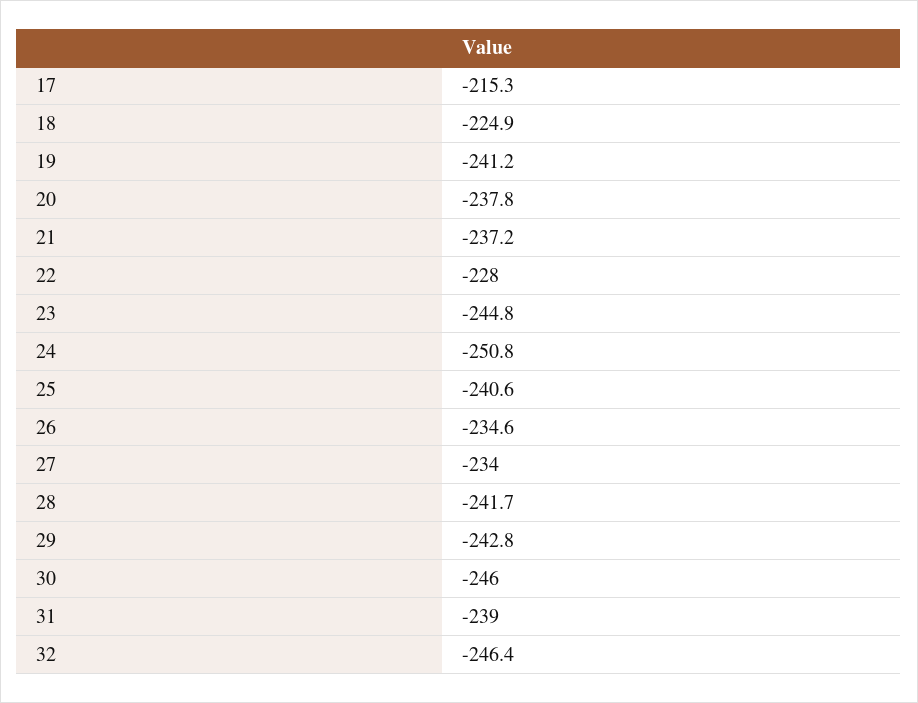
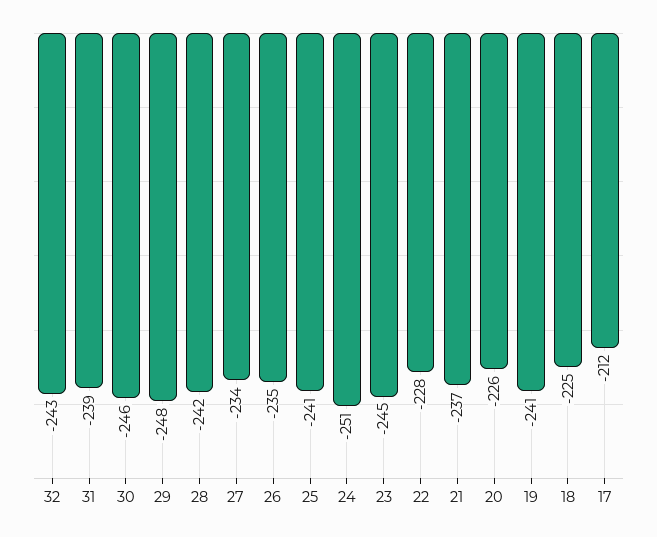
  {
-   "17": -215.3,
+   "17": -212,
    "18": -224.9,
    "19": -241.2,
-   "20": -237.8,
+   "20": -226,
    "21": -237.2,
    "22": -228,
    "23": -244.8,
    "24": -250.8,
    "25": -240.6,
    "26": -234.6,
    "27": -234,
    "28": -241.7,
-   "29": -242.8,
+   "29": -248,
    "30": -246,
    "31": -239,
-   "32": -246.4
+   "32": -243
  }

